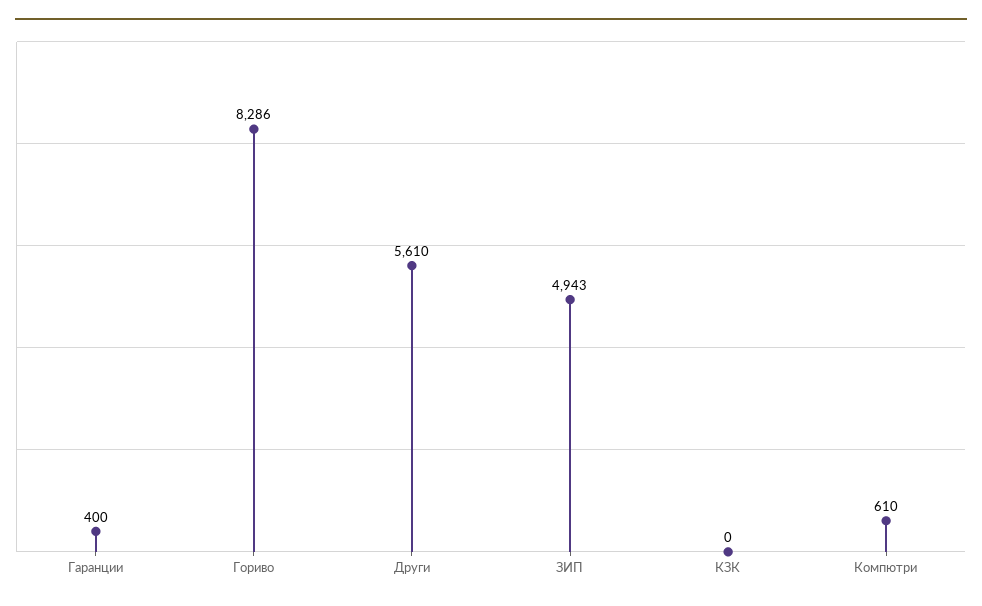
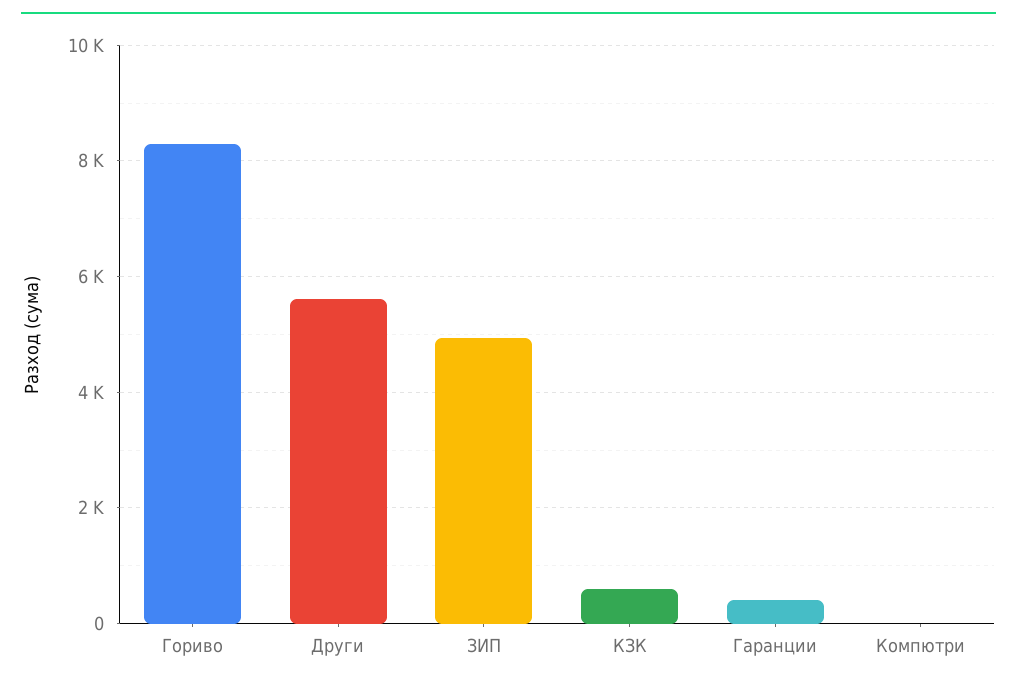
  {
    "Гаранции": 400,
    "Гориво": 8286,
    "Други": 5610,
    "ЗИП": 4943,
-   "КЗК": 0,
+   "КЗК": 600,
-   "Компютри": 610
+   "Компютри": 0
  }

